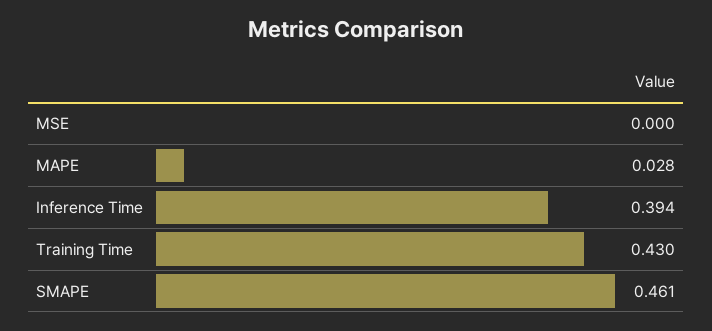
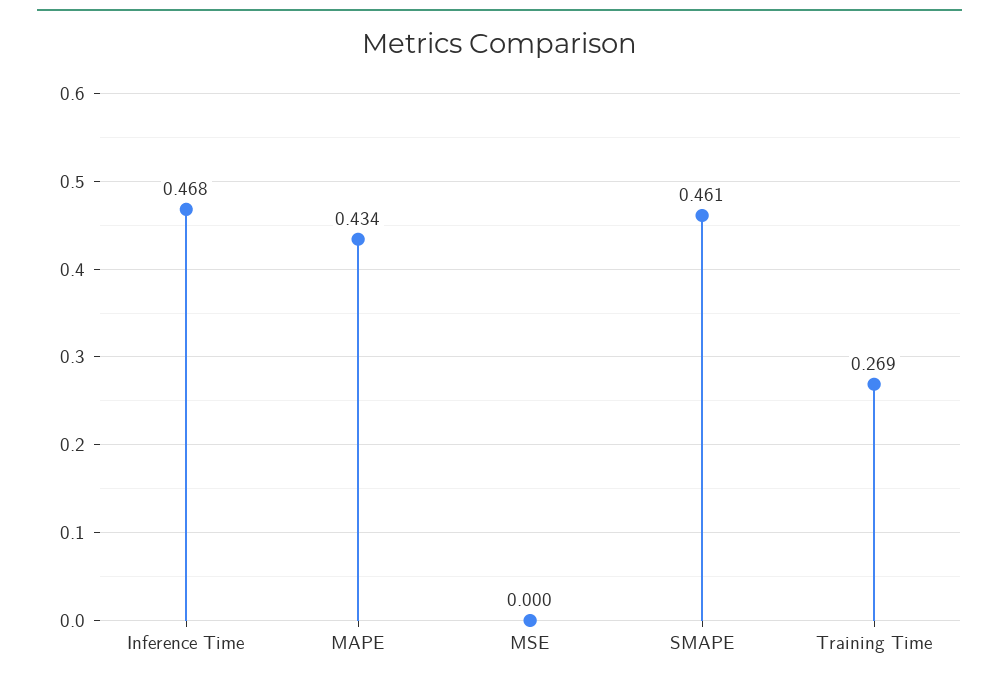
  {
    "MSE": 0,
-   "MAPE": 0.028,
+   "MAPE": 0.434,
-   "Inference Time": 0.394,
+   "Inference Time": 0.468,
-   "Training Time": 0.43,
+   "Training Time": 0.269,
    "SMAPE": 0.461
  }

